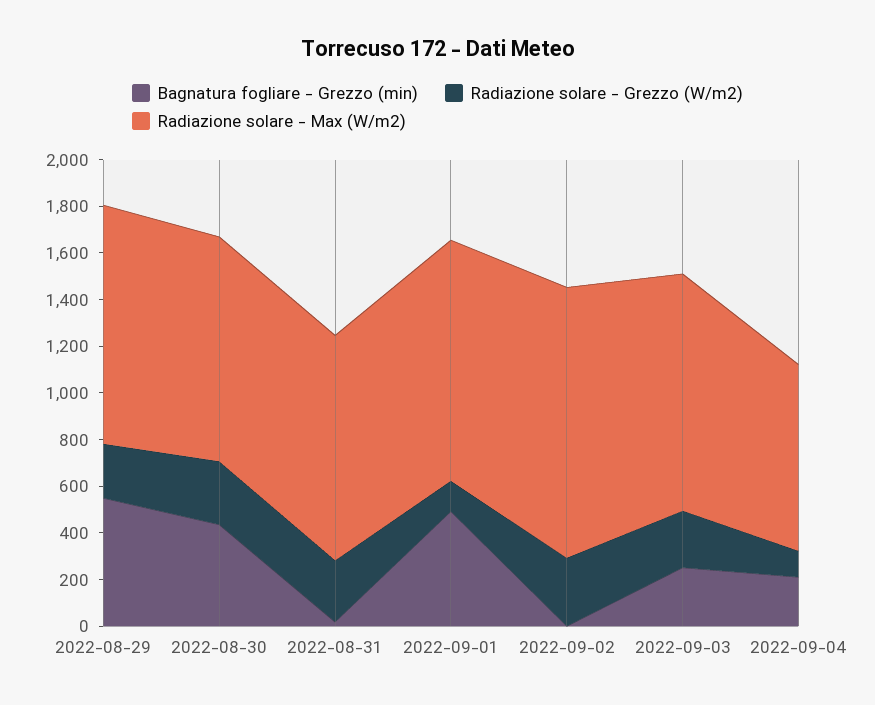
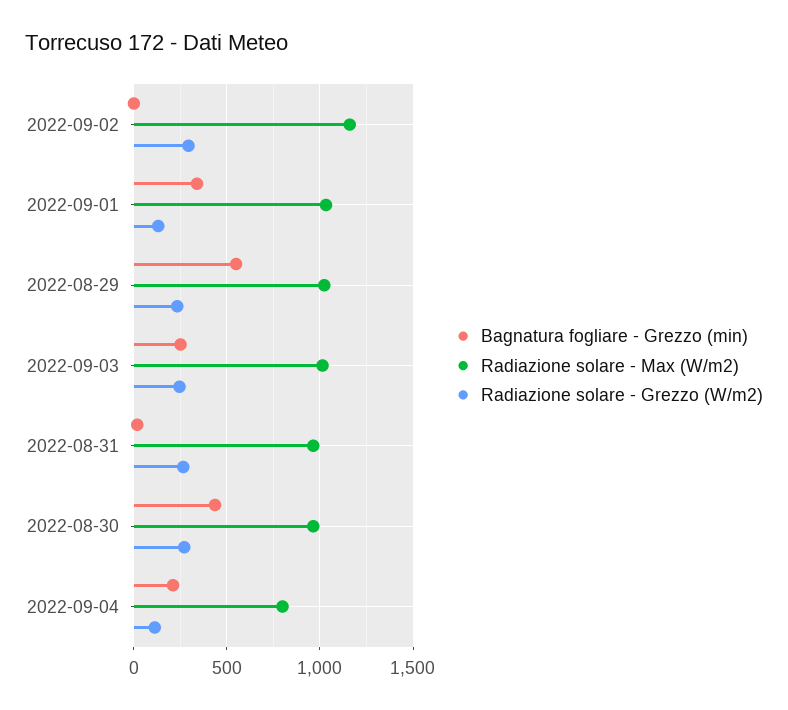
  {
    "Bagnatura fogliare - Grezzo (min)": {
      "2022-08-29": 550,
      "2022-08-30": 450,
      "2022-08-31": 0,
-     "2022-09-01": 500,
+     "2022-09-01": 350,
      "2022-09-02": 0,
      "2022-09-03": 250,
      "2022-09-04": 200
    },
    "Radiazione solare - Grezzo (W/m2)": {
      "2022-08-29": 250,
      "2022-08-30": 250,
      "2022-08-31": 250,
      "2022-09-01": 150,
      "2022-09-02": 300,
      "2022-09-03": 250,
      "2022-09-04": 100
    },
    "Radiazione solare - Max (W/m2)": {
      "2022-08-29": 1000,
      "2022-08-30": 950,
      "2022-08-31": 950,
      "2022-09-01": 1050,
      "2022-09-02": 1150,
      "2022-09-03": 1000,
      "2022-09-04": 800
    }
  }

